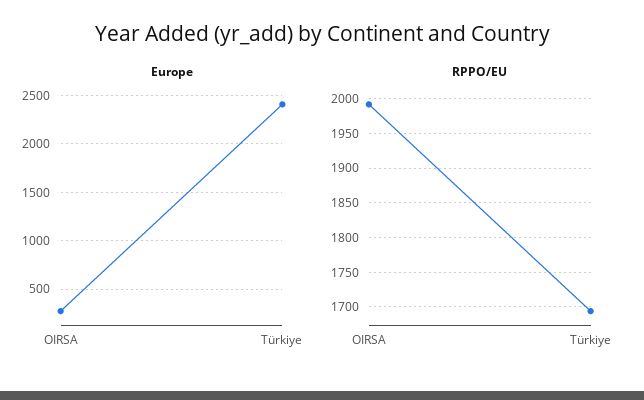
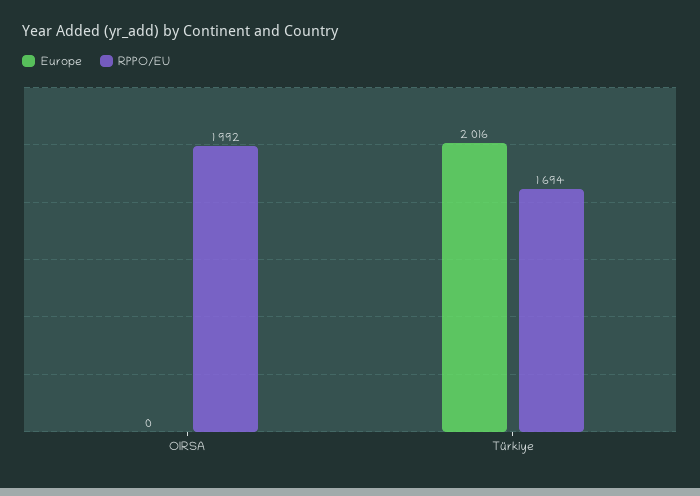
  {
    "Europe": {
-     "OIRSA": 300,
+     "OIRSA": 0,
-     "Türkiye": 2400
+     "Türkiye": 2016
    },
    "RPPO/EU": {
      "OIRSA": 1992,
      "Türkiye": 1694
    }
  }

